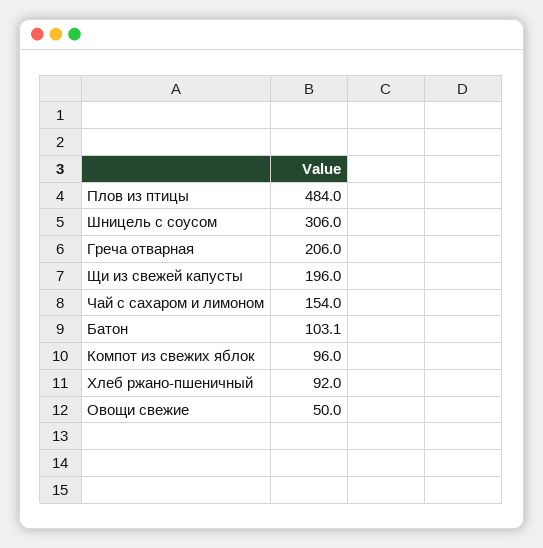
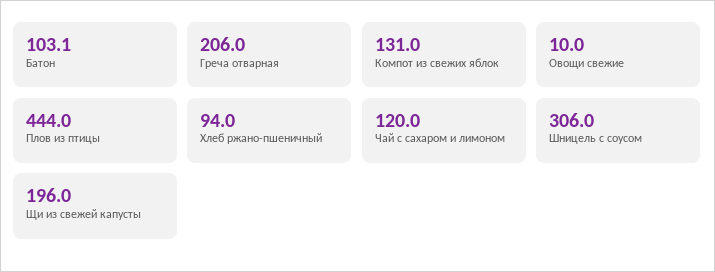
  {
-   "Плов из птицы": 484,
+   "Плов из птицы": 444,
    "Шницель с соусом": 306,
    "Греча отварная": 206,
    "Щи из свежей капусты": 196,
-   "Чай с сахаром и лимоном": 154,
+   "Чай с сахаром и лимоном": 120,
    "Батон": 103.1,
-   "Компот из свежих яблок": 96,
+   "Компот из свежих яблок": 131,
-   "Хлеб ржано-пшеничный": 92,
+   "Хлеб ржано-пшеничный": 94,
-   "Овощи свежие": 50
+   "Овощи свежие": 10
  }

